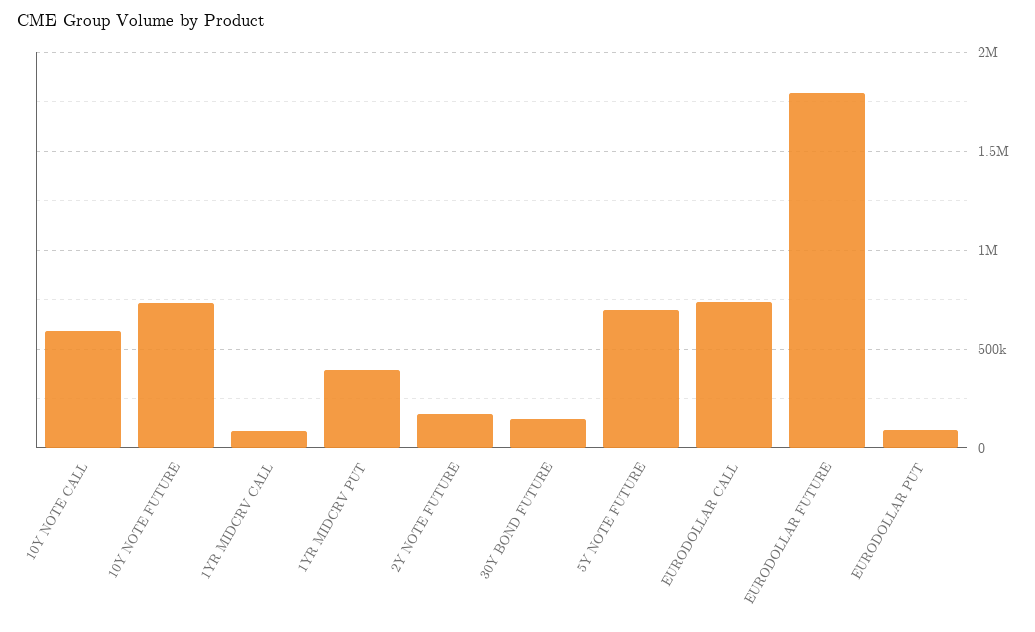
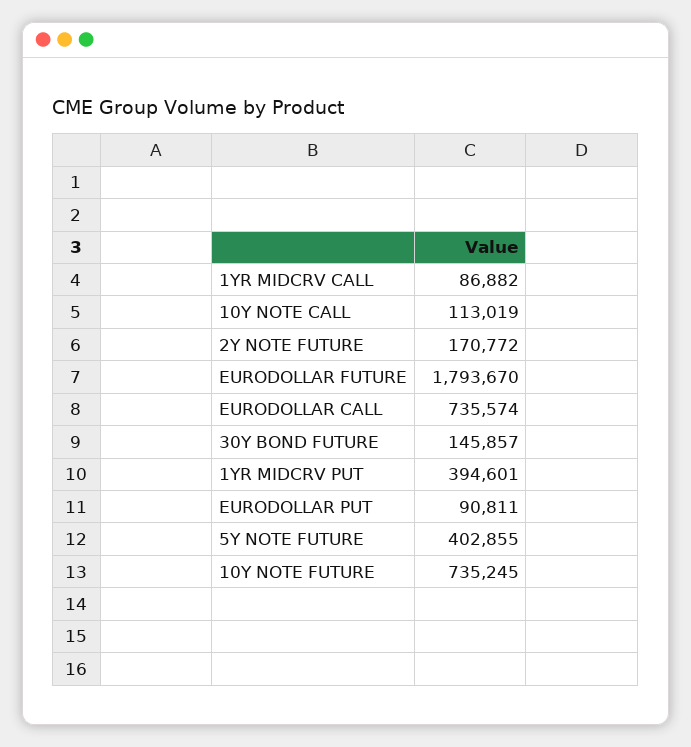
  {
-   "10Y NOTE CALL": 600000,
+   "10Y NOTE CALL": 113019,
    "10Y NOTE FUTURE": 735245,
    "1YR MIDCRV CALL": 86882,
    "1YR MIDCRV PUT": 394601,
    "2Y NOTE FUTURE": 170772,
    "30Y BOND FUTURE": 145857,
-   "5Y NOTE FUTURE": 700000,
+   "5Y NOTE FUTURE": 402855,
    "EURODOLLAR CALL": 735574,
    "EURODOLLAR FUTURE": 1793670,
    "EURODOLLAR PUT": 90811
  }

